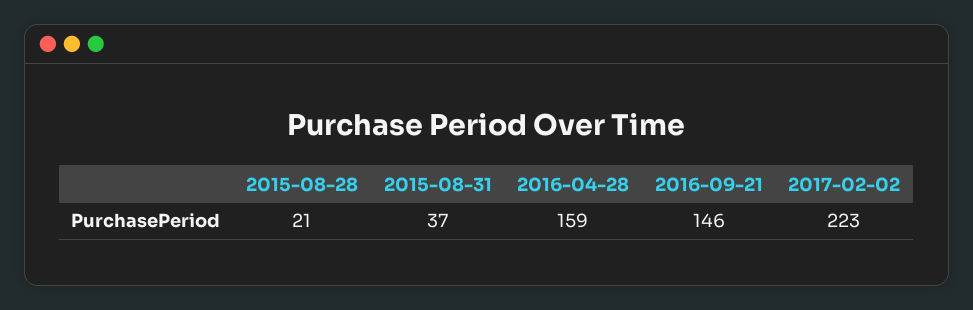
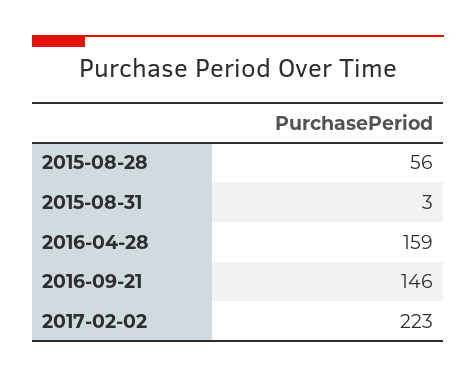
  {
-   "2015-08-28": 21,
+   "2015-08-28": 56,
-   "2015-08-31": 37,
+   "2015-08-31": 3,
    "2016-04-28": 159,
    "2016-09-21": 146,
    "2017-02-02": 223
  }

